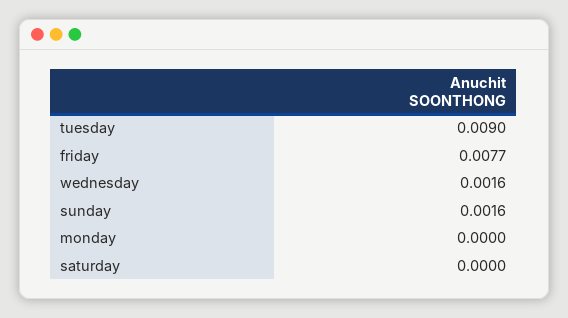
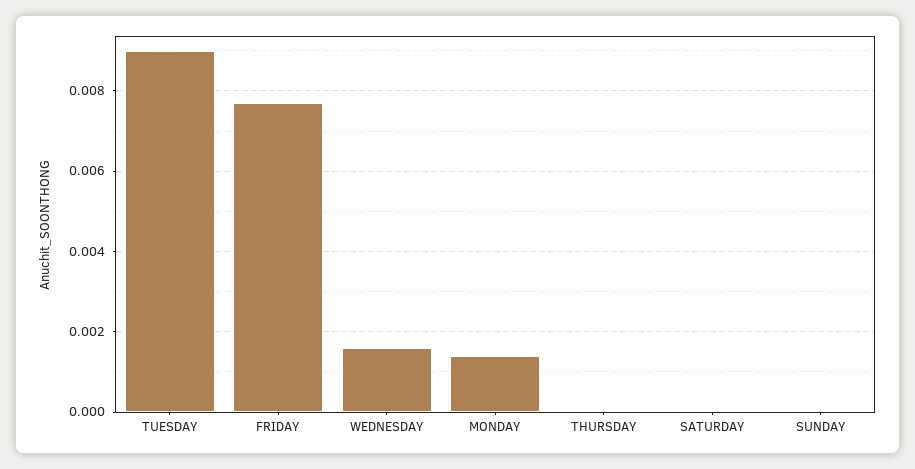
  {
    "tuesday": 0.009,
    "friday": 0.0077,
    "wednesday": 0.0016,
-   "sunday": 0.0016,
+   "sunday": 0,
-   "monday": 0,
+   "monday": 0.0015,
-   "saturday": 0
+   "saturday": 0,
+   "THURSDAY": 0
  }

